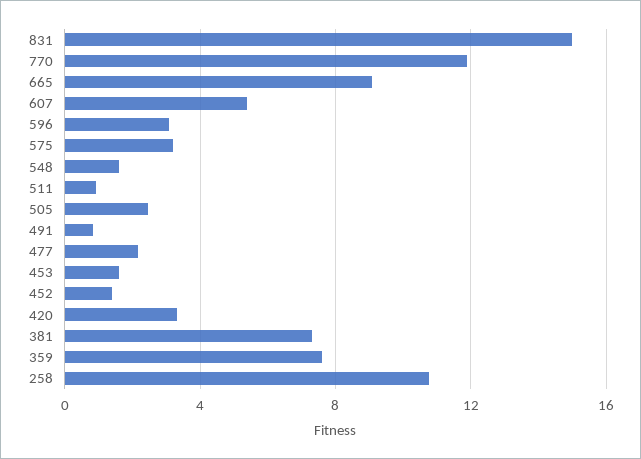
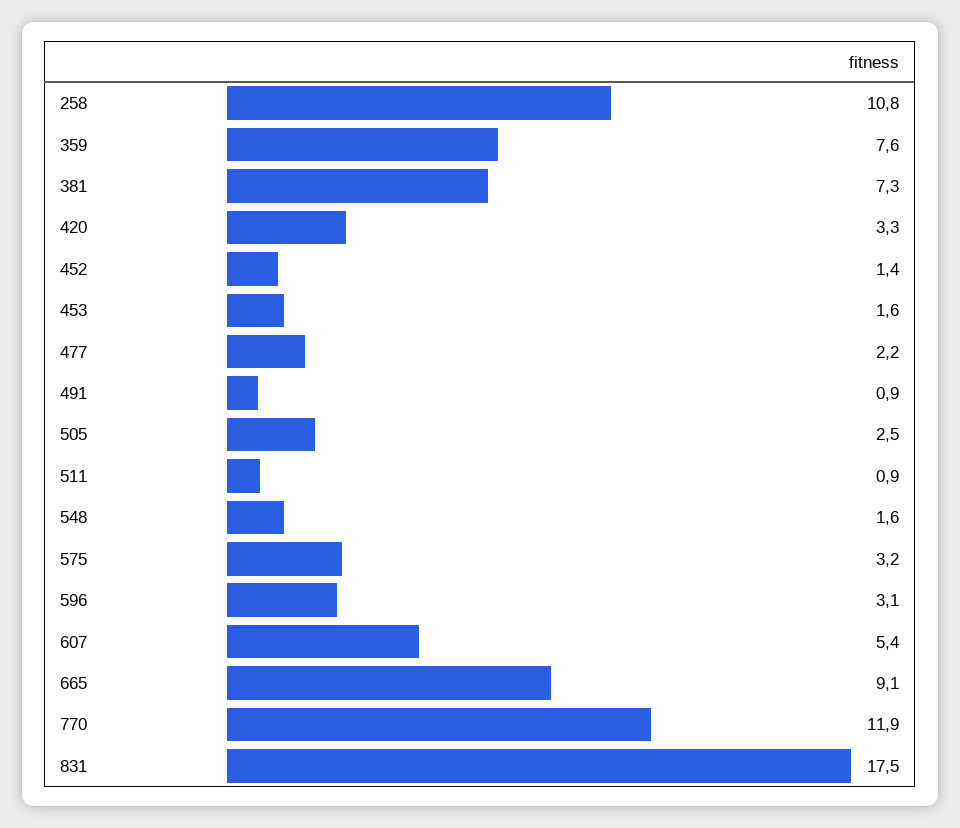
  {
-   "831": 15,
+   "831": 17.5,
    "770": 11.9,
    "665": 9.1,
    "607": 5.4,
    "596": 3.1,
    "575": 3.2,
    "548": 1.6,
    "511": 0.9,
    "505": 2.5,
    "491": 0.9,
    "477": 2.2,
    "453": 1.6,
    "452": 1.4,
    "420": 3.3,
    "381": 7.3,
    "359": 7.6,
    "258": 10.8
  }

